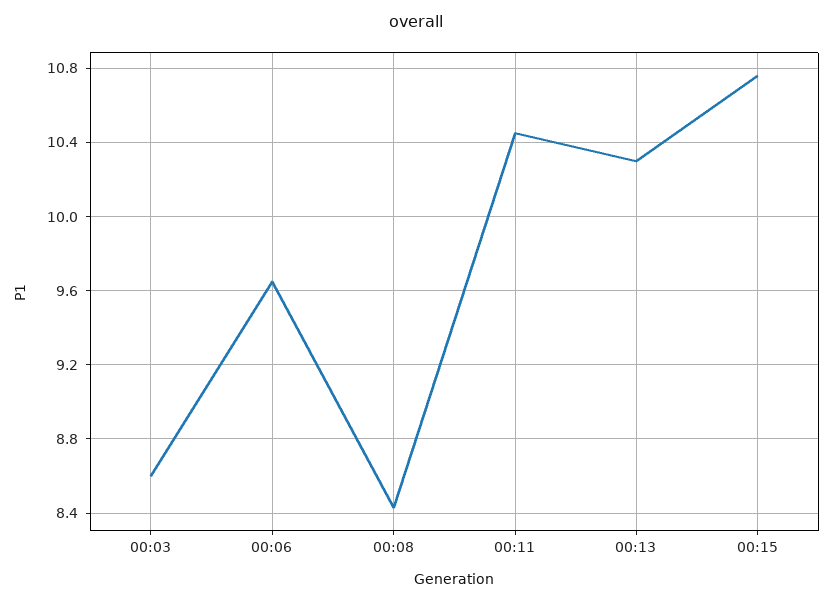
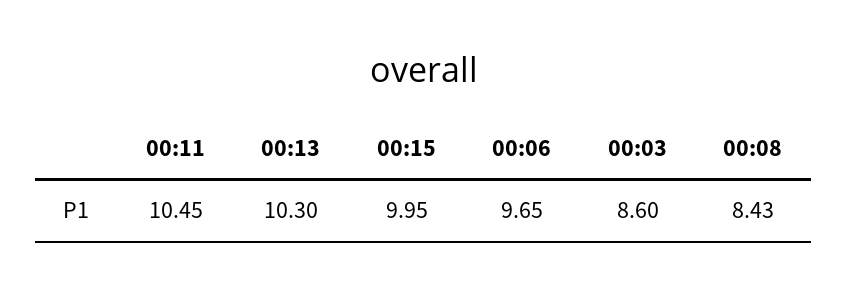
  {
    "00:03": 8.6,
    "00:06": 9.65,
    "00:08": 8.43,
    "00:11": 10.45,
    "00:13": 10.3,
-   "00:15": 10.75
+   "00:15": 9.95
  }

